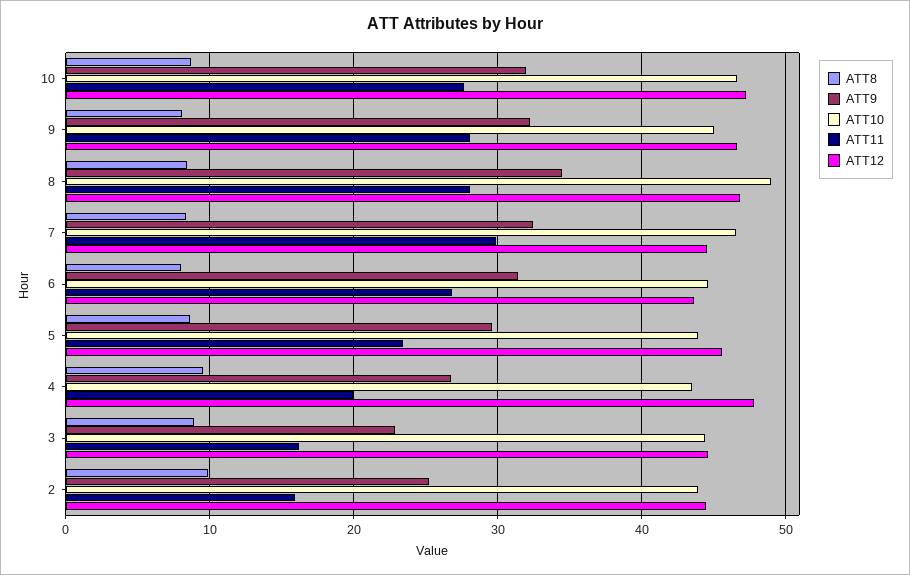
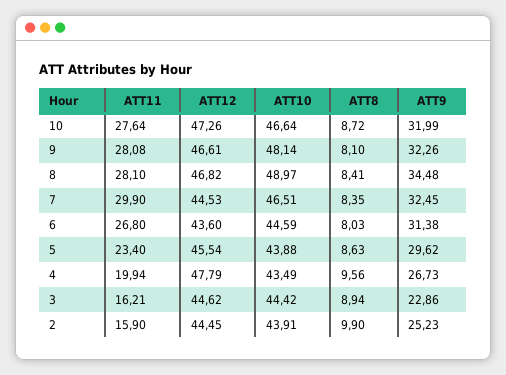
  {
    "ATT8": {
      "10": 8.72,
      "9": 8.1,
      "8": 8.41,
      "7": 8.35,
      "6": 8.03,
      "5": 8.63,
      "4": 9.56,
      "3": 8.94,
      "2": 9.9
    },
    "ATT9": {
      "10": 31.99,
      "9": 32.26,
      "8": 34.48,
      "7": 32.45,
      "6": 31.38,
      "5": 29.62,
      "4": 26.73,
      "3": 22.86,
      "2": 25.23
    },
    "ATT10": {
      "10": 46.64,
-     "9": 45,
+     "9": 48.14,
      "8": 48.97,
      "7": 46.51,
      "6": 44.59,
      "5": 43.88,
      "4": 43.49,
      "3": 44.42,
      "2": 43.91
    },
    "ATT11": {
      "10": 27.64,
      "9": 28.08,
      "8": 28.1,
      "7": 29.9,
      "6": 26.8,
      "5": 23.4,
      "4": 19.94,
      "3": 16.21,
      "2": 15.9
    },
    "ATT12": {
      "10": 47.26,
      "9": 46.61,
      "8": 46.82,
      "7": 44.53,
      "6": 43.6,
      "5": 45.54,
      "4": 47.79,
      "3": 44.62,
      "2": 44.45
    }
  }

